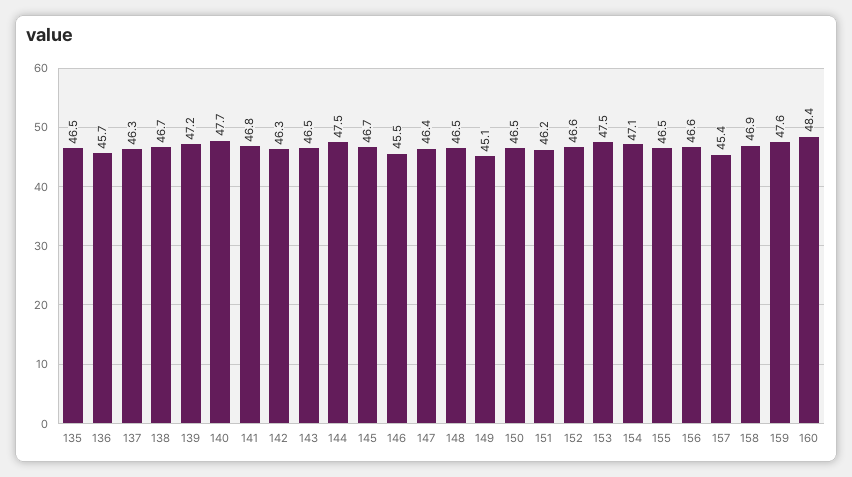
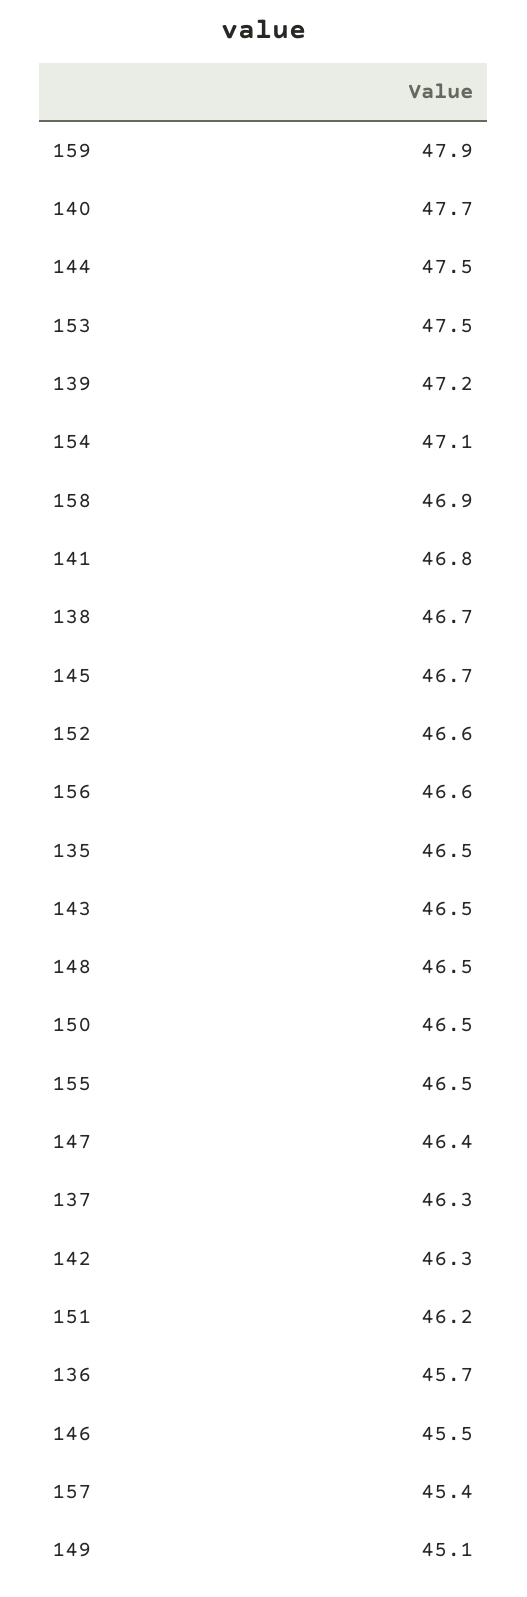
  {
    "135": 46.5,
    "136": 45.7,
    "137": 46.3,
    "138": 46.7,
    "139": 47.2,
    "140": 47.7,
    "141": 46.8,
    "142": 46.3,
    "143": 46.5,
    "144": 47.5,
    "145": 46.7,
    "146": 45.5,
    "147": 46.4,
    "148": 46.5,
    "149": 45.1,
    "150": 46.5,
    "151": 46.2,
    "152": 46.6,
    "153": 47.5,
    "154": 47.1,
    "155": 46.5,
    "156": 46.6,
    "157": 45.4,
    "158": 46.9,
-   "159": 47.6,
+   "159": 47.9
-   "160": 48.4
  }

